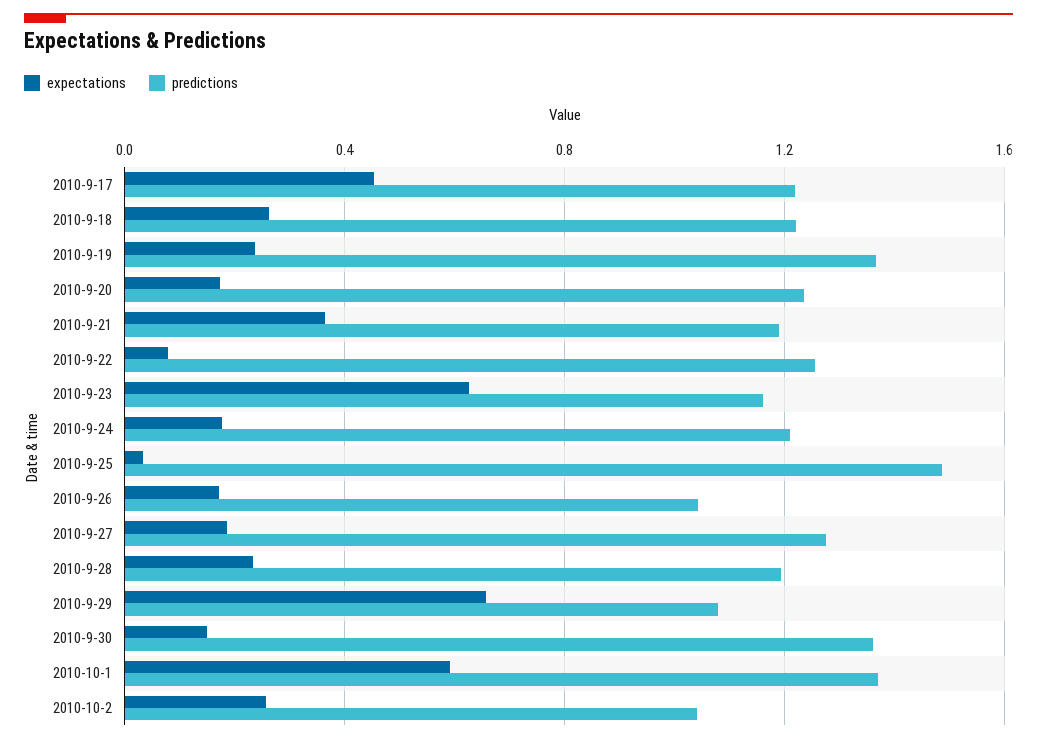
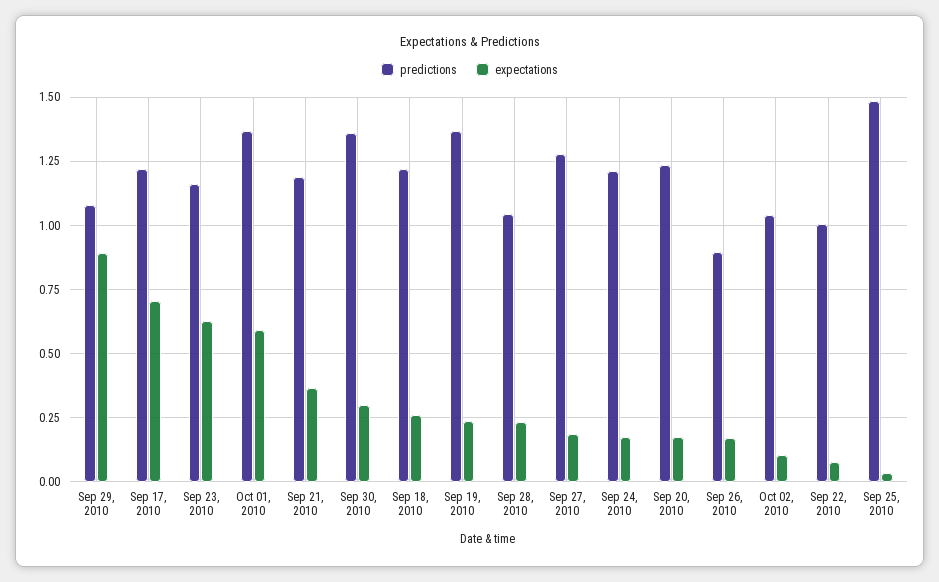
  {
    "expectations": {
-     "2010-9-17": 0.45,
+     "2010-9-17": 0.7,
      "2010-9-18": 0.25,
      "2010-9-19": 0.225,
      "2010-9-20": 0.175,
      "2010-9-21": 0.375,
      "2010-9-22": 0.075,
      "2010-9-23": 0.625,
      "2010-9-24": 0.175,
      "2010-9-25": 0.025,
      "2010-9-26": 0.175,
      "2010-9-27": 0.175,
      "2010-9-28": 0.225,
-     "2010-9-29": 0.65,
+     "2010-9-29": 0.9,
-     "2010-9-30": 0.15,
+     "2010-9-30": 0.3,
      "2010-10-1": 0.6,
-     "2010-10-2": 0.25
+     "2010-10-2": 0.1
    },
    "predictions": {
      "2010-9-17": 1.225,
      "2010-9-18": 1.225,
      "2010-9-19": 1.375,
      "2010-9-20": 1.225,
      "2010-9-21": 1.2,
-     "2010-9-22": 1.25,
+     "2010-9-22": 1,
      "2010-9-23": 1.15,
      "2010-9-24": 1.2,
      "2010-9-25": 1.475,
-     "2010-9-26": 1.05,
+     "2010-9-26": 0.9,
      "2010-9-27": 1.275,
-     "2010-9-28": 1.2,
+     "2010-9-28": 1.05,
      "2010-9-29": 1.075,
      "2010-9-30": 1.35,
      "2010-10-1": 1.375,
      "2010-10-2": 1.05
    }
  }

